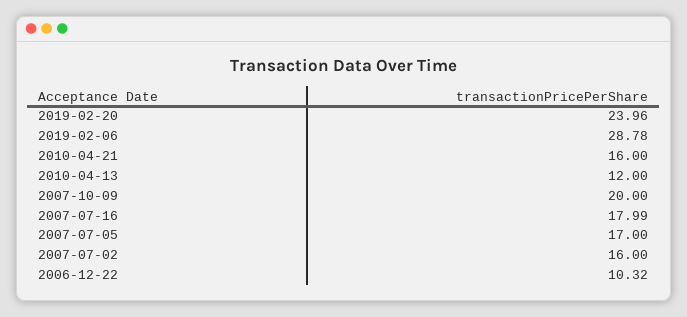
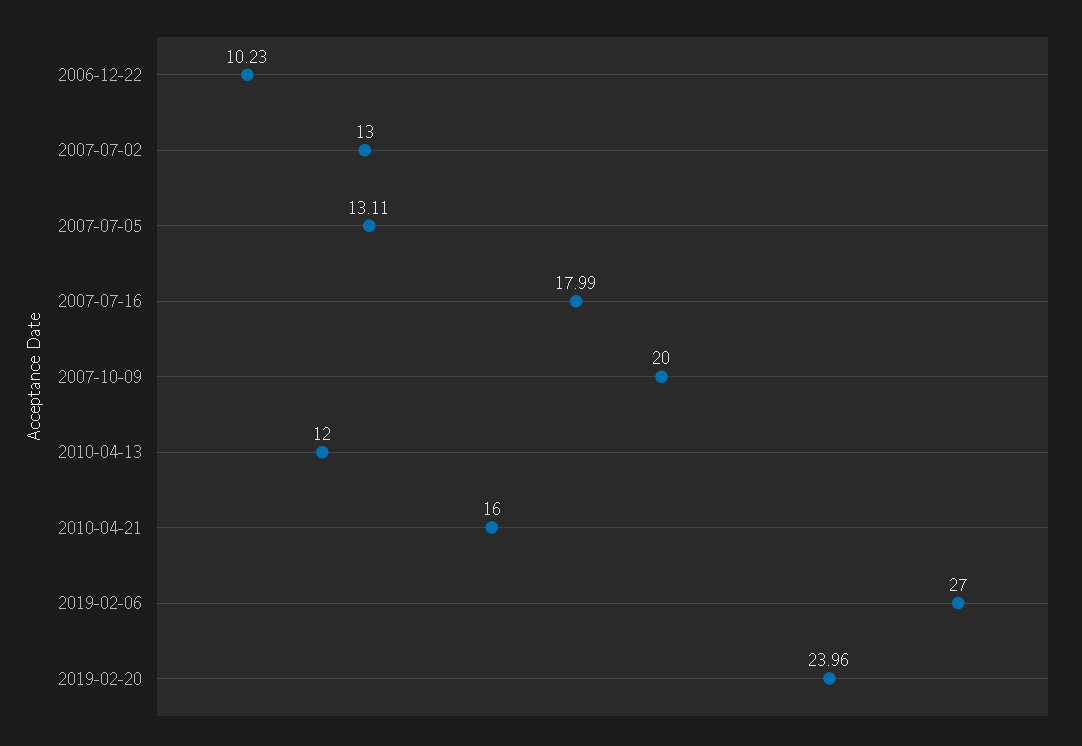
  {
    "2019-02-20": 23.96,
-   "2019-02-06": 28.78,
+   "2019-02-06": 27,
    "2010-04-21": 16,
    "2010-04-13": 12,
    "2007-10-09": 20,
    "2007-07-16": 17.99,
-   "2007-07-05": 17,
+   "2007-07-05": 13.11,
-   "2007-07-02": 16,
+   "2007-07-02": 13,
-   "2006-12-22": 10.32
+   "2006-12-22": 10.23
  }

